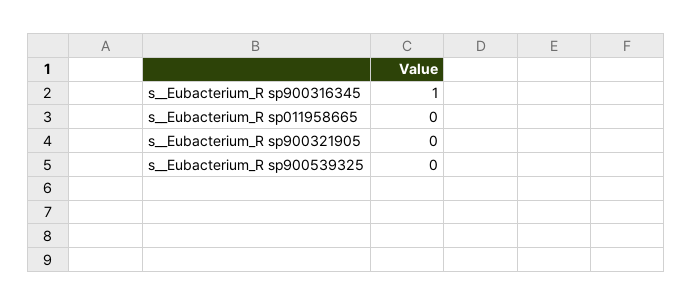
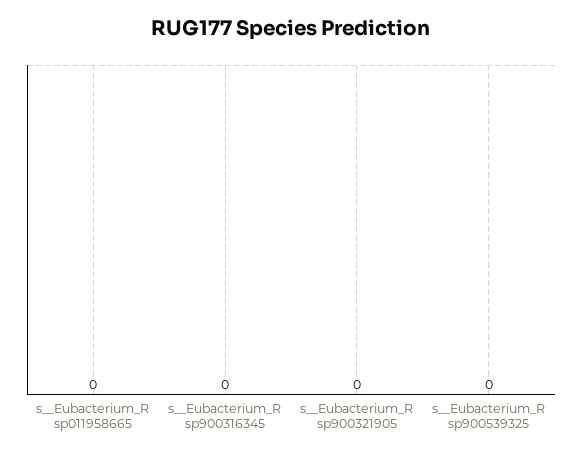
  {
-   "s__Eubacterium_R sp900316345": 1,
+   "s__Eubacterium_R sp900316345": 0,
    "s__Eubacterium_R sp011958665": 0,
    "s__Eubacterium_R sp900321905": 0,
    "s__Eubacterium_R sp900539325": 0
  }

